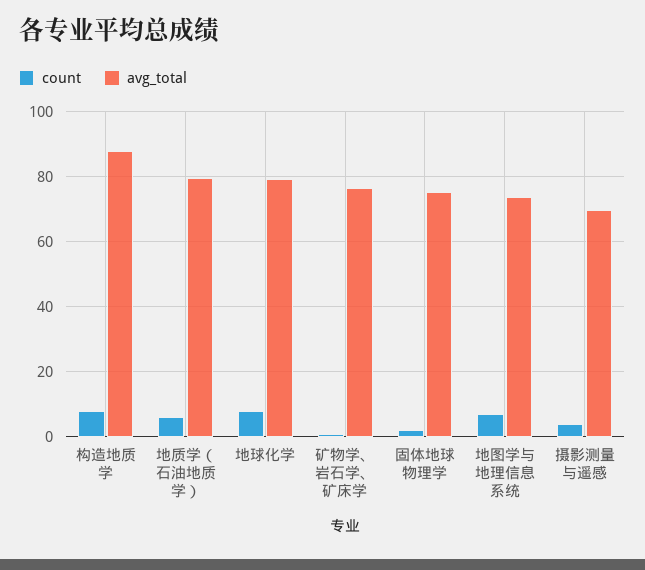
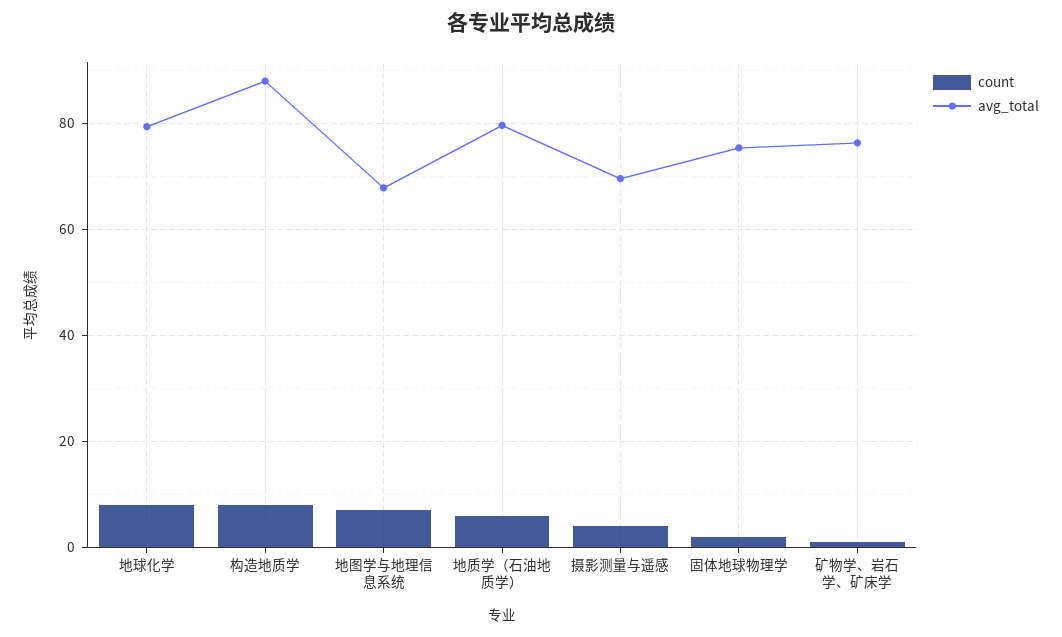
  {
    "count": {
      "构造地质学": 8,
      "地质学（石油地质学）": 6,
      "地球化学": 8,
      "矿物学、岩石学、矿床学": 2,
      "固体地球物理学": 2,
      "地图学与地理信息系统": 8,
      "摄影测量与遥感": 4
    },
    "avg_total": {
      "构造地质学": 88,
      "地质学（石油地质学）": 80,
      "地球化学": 80,
      "矿物学、岩石学、矿床学": 76,
      "固体地球物理学": 76,
-     "地图学与地理信息系统": 74,
+     "地图学与地理信息系统": 68,
      "摄影测量与遥感": 70
    }
  }

